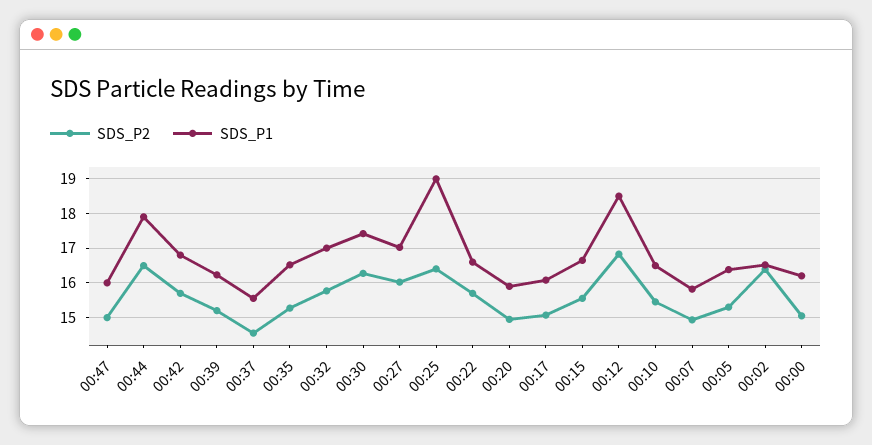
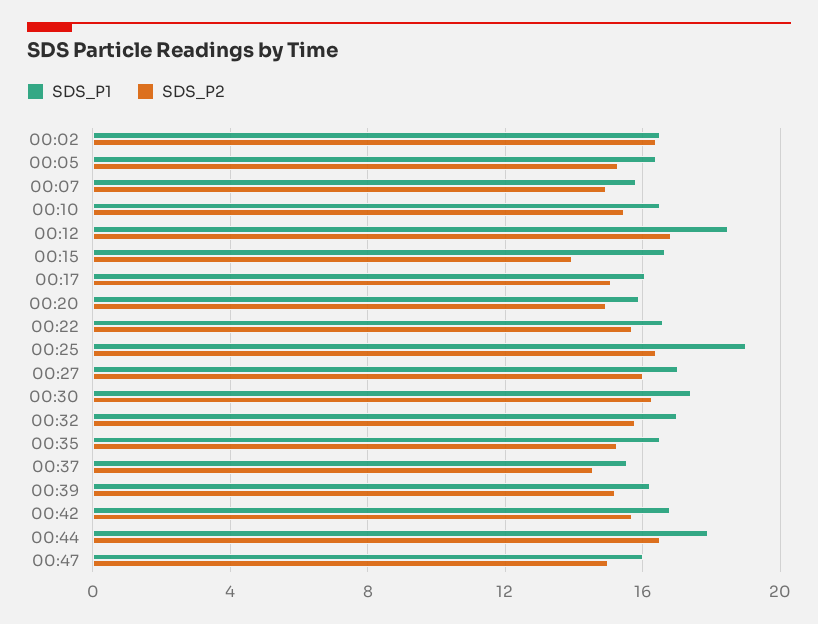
  {
    "SDS_P2": {
      "00:47": 15,
      "00:44": 16.6,
      "00:42": 15.8,
      "00:39": 15.2,
      "00:37": 14.6,
      "00:35": 15.2,
      "00:32": 15.8,
      "00:30": 16.2,
      "00:27": 16,
      "00:25": 16.4,
      "00:22": 15.8,
      "00:20": 15,
      "00:17": 15,
-     "00:15": 15.6,
+     "00:15": 14,
      "00:12": 16.8,
      "00:10": 15.4,
      "00:07": 15,
      "00:05": 15.4,
-     "00:02": 16.4,
+     "00:02": 16.4
-     "00:00": 15
    },
    "SDS_P1": {
      "00:47": 16,
      "00:44": 18,
      "00:42": 16.8,
      "00:39": 16.2,
      "00:37": 15.6,
      "00:35": 16.6,
      "00:32": 17,
      "00:30": 17.4,
      "00:27": 17,
      "00:25": 19,
      "00:22": 16.6,
      "00:20": 16,
      "00:17": 16,
      "00:15": 16.6,
      "00:12": 18.6,
      "00:10": 16.6,
      "00:07": 15.8,
      "00:05": 16.4,
-     "00:02": 16.6,
+     "00:02": 16.6
-     "00:00": 16.2
    }
  }

